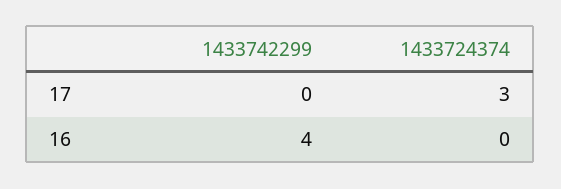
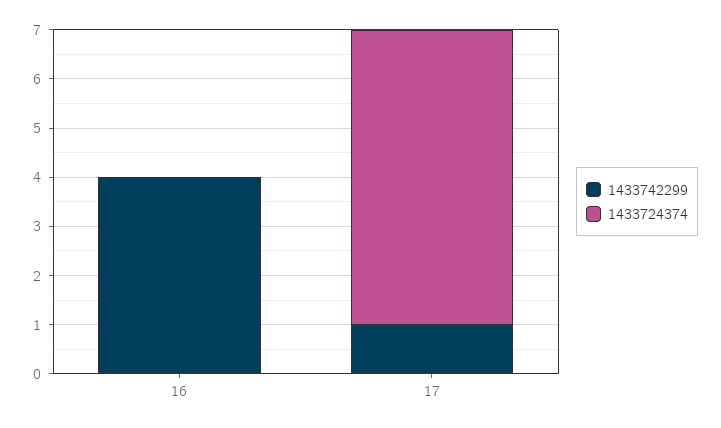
  {
    "1433742299": {
-     "17": 0,
+     "17": 1,
      "16": 4
    },
    "1433724374": {
-     "17": 3,
+     "17": 6,
      "16": 0
    }
  }

